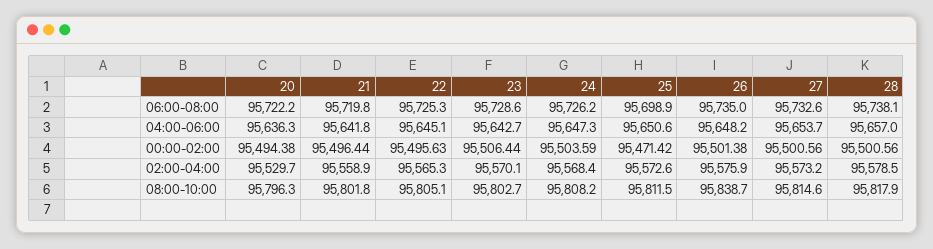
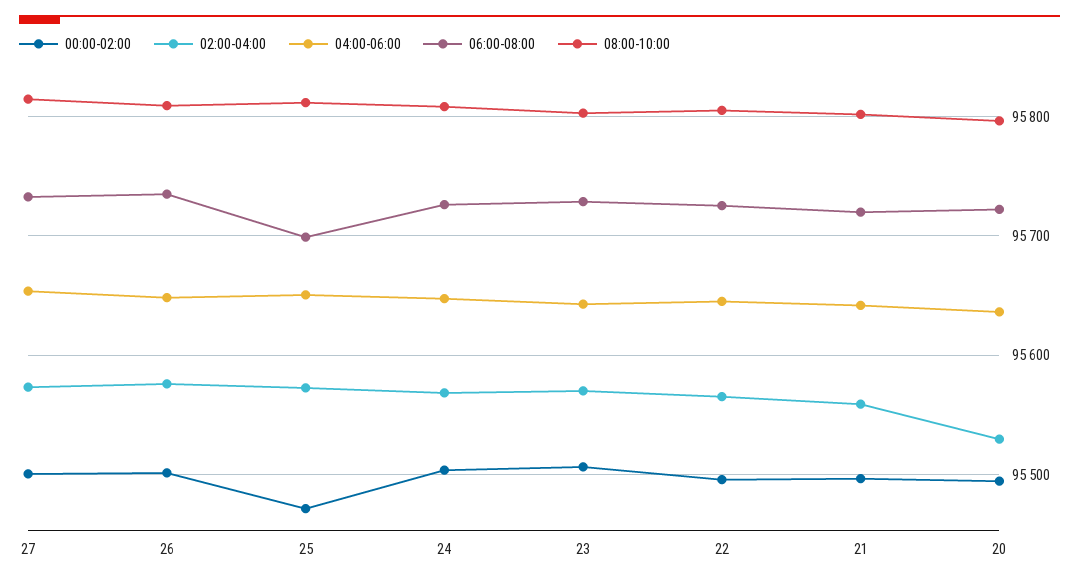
  {
    "06:00-08:00": {
      "20": 95722.2,
      "21": 95719.8,
      "22": 95725.3,
      "23": 95728.6,
      "24": 95726.2,
      "25": 95698.9,
      "26": 95735,
-     "27": 95732.6,
+     "27": 95732.6
-     "28": 95738.1
    },
    "04:00-06:00": {
      "20": 95636.3,
      "21": 95641.8,
      "22": 95645.1,
      "23": 95642.7,
      "24": 95647.3,
      "25": 95650.6,
      "26": 95648.2,
-     "27": 95653.7,
+     "27": 95653.7
-     "28": 95657
    },
    "00:00-02:00": {
      "20": 95494.38,
      "21": 95496.44,
      "22": 95495.63,
      "23": 95506.44,
      "24": 95503.59,
      "25": 95471.42,
      "26": 95501.38,
-     "27": 95500.56,
+     "27": 95500.56
-     "28": 95500.56
    },
    "02:00-04:00": {
      "20": 95529.7,
      "21": 95558.9,
      "22": 95565.3,
      "23": 95570.1,
      "24": 95568.4,
      "25": 95572.6,
      "26": 95575.9,
-     "27": 95573.2,
+     "27": 95573.2
-     "28": 95578.5
    },
    "08:00-10:00": {
      "20": 95796.3,
      "21": 95801.8,
      "22": 95805.1,
      "23": 95802.7,
      "24": 95808.2,
      "25": 95811.5,
-     "26": 95838.7,
+     "26": 95810,
-     "27": 95814.6,
+     "27": 95814.6
-     "28": 95817.9
    }
  }

